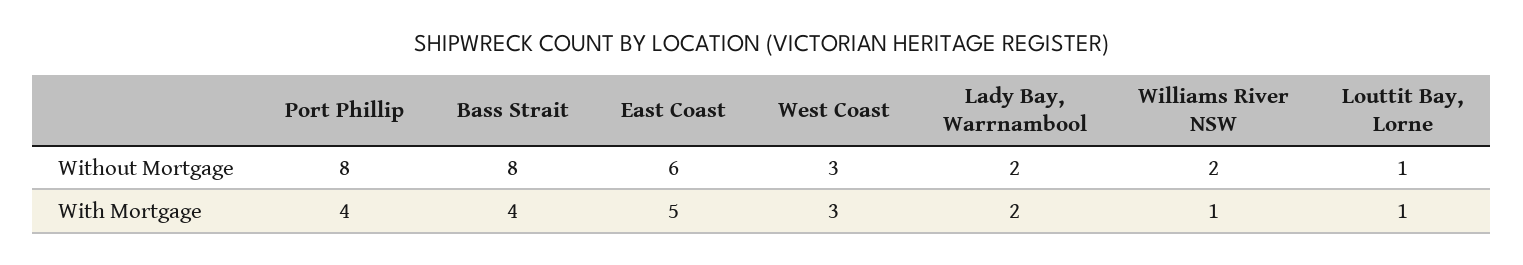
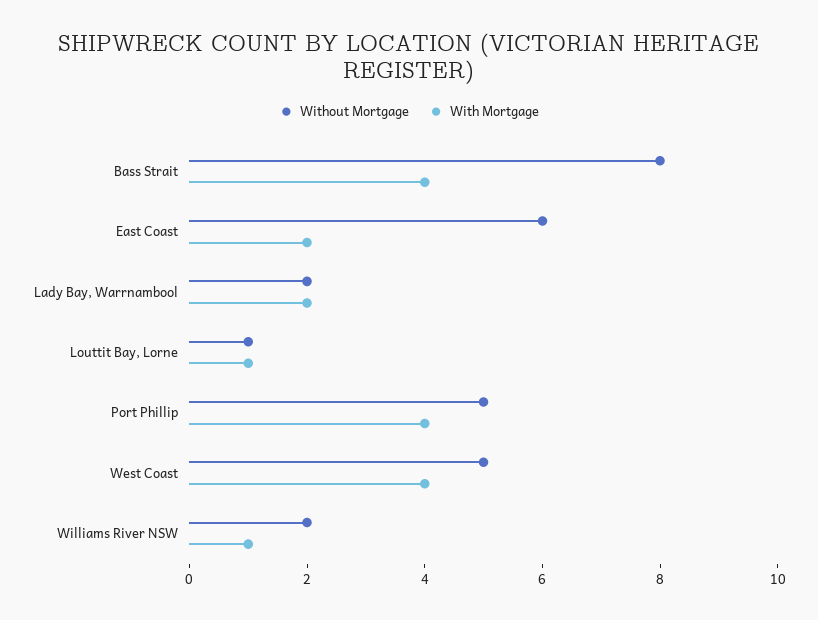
  {
    "Without Mortgage": {
-     "Port Phillip": 8,
+     "Port Phillip": 5,
      "Bass Strait": 8,
      "East Coast": 6,
-     "West Coast": 3,
+     "West Coast": 5,
      "Lady Bay, Warrnambool": 2,
      "Williams River NSW": 2,
      "Louttit Bay, Lorne": 1
    },
    "With Mortgage": {
      "Port Phillip": 4,
      "Bass Strait": 4,
-     "East Coast": 5,
+     "East Coast": 2,
-     "West Coast": 3,
+     "West Coast": 4,
      "Lady Bay, Warrnambool": 2,
      "Williams River NSW": 1,
      "Louttit Bay, Lorne": 1
    }
  }

